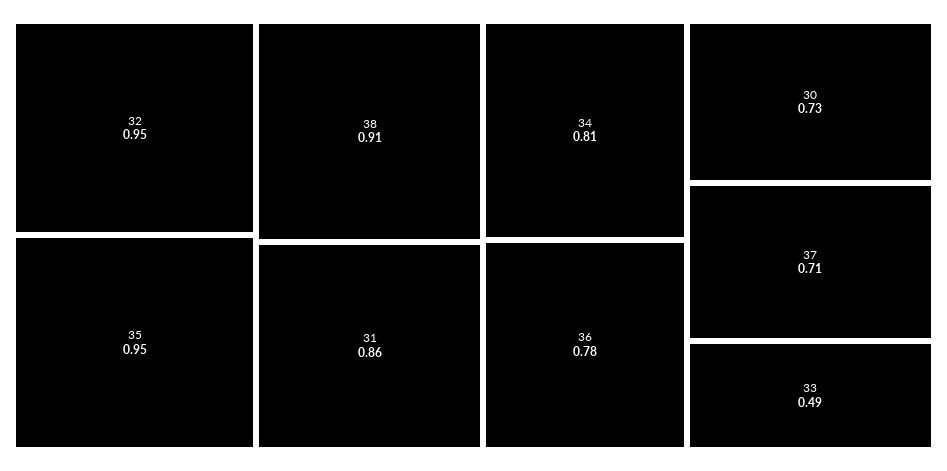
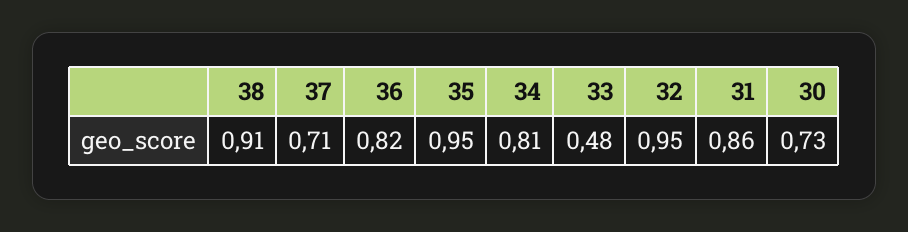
  {
    "32": 0.95,
    "35": 0.95,
    "38": 0.91,
    "31": 0.86,
    "34": 0.81,
-   "36": 0.78,
+   "36": 0.82,
    "30": 0.73,
    "37": 0.71,
-   "33": 0.49
+   "33": 0.48
  }

